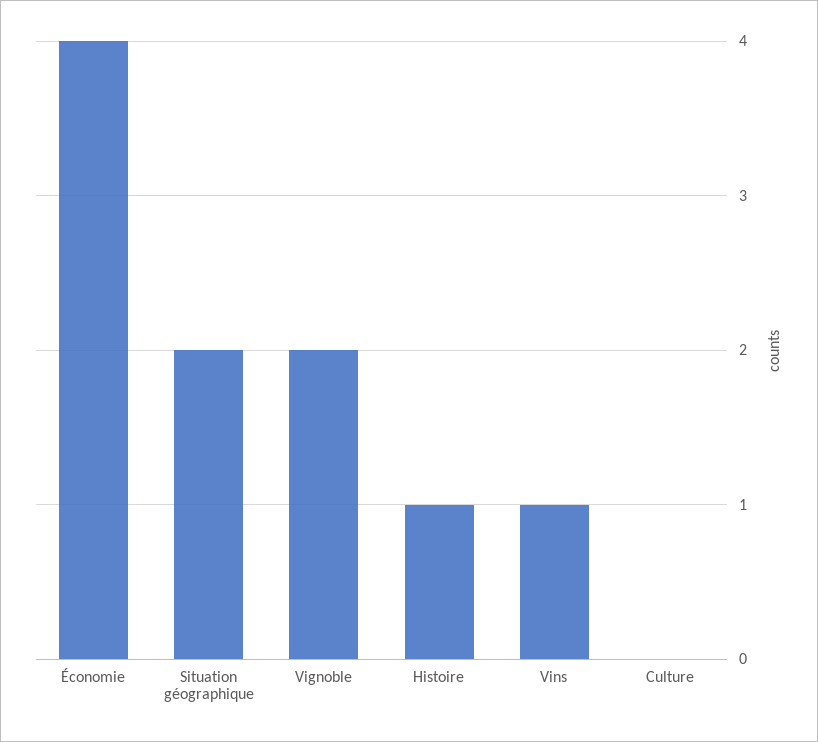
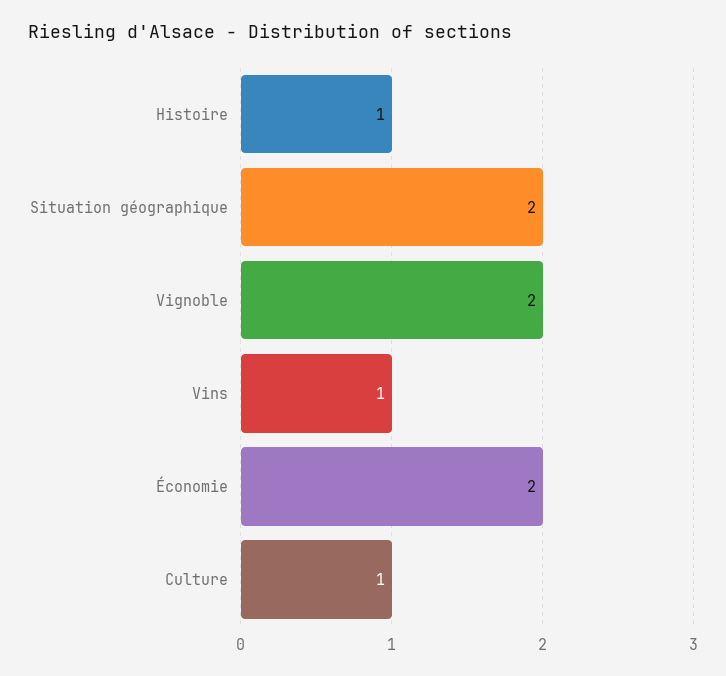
  {
-   "Économie": 4,
+   "Économie": 2,
    "Situation géographique": 2,
    "Vignoble": 2,
    "Histoire": 1,
    "Vins": 1,
-   "Culture": 0
+   "Culture": 1
  }

